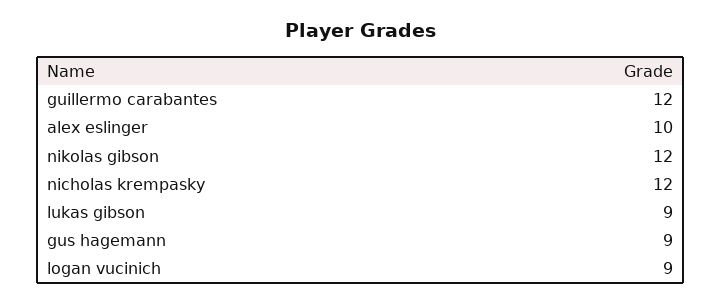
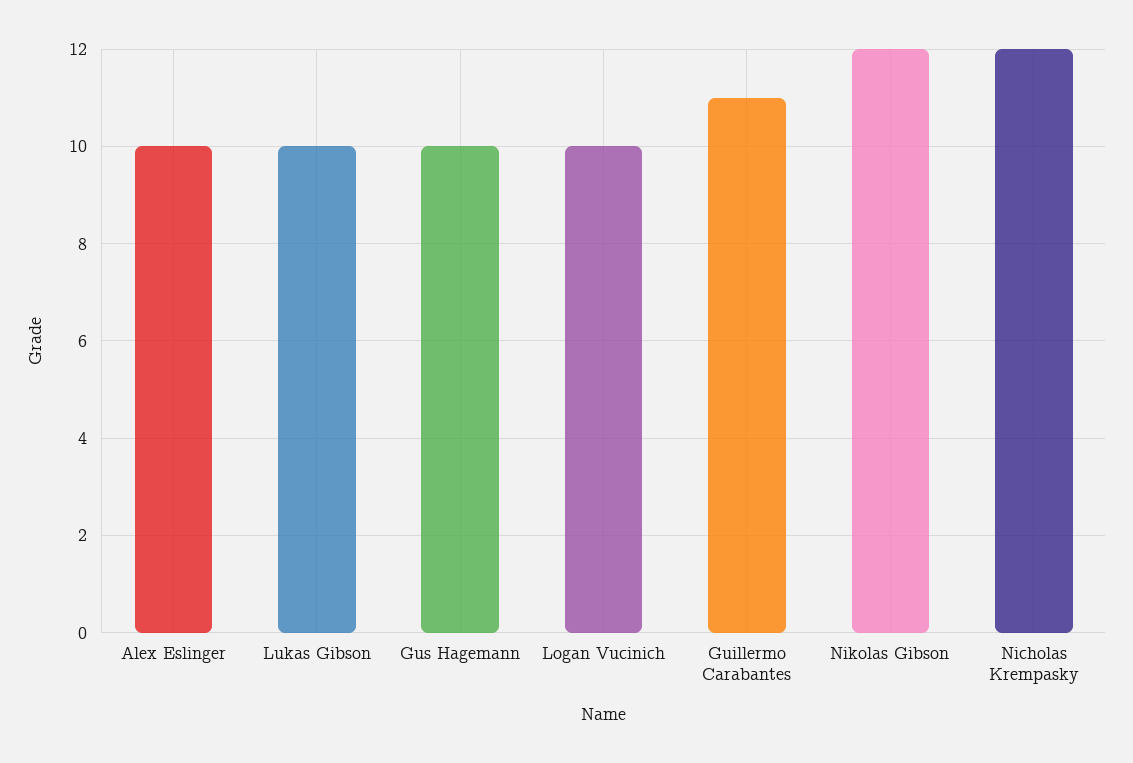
  {
-   "guillermo carabantes": 12,
+   "guillermo carabantes": 11,
    "alex eslinger": 10,
    "nikolas gibson": 12,
    "nicholas krempasky": 12,
-   "lukas gibson": 9,
+   "lukas gibson": 10,
-   "gus hagemann": 9,
+   "gus hagemann": 10,
-   "logan vucinich": 9
+   "logan vucinich": 10
  }

